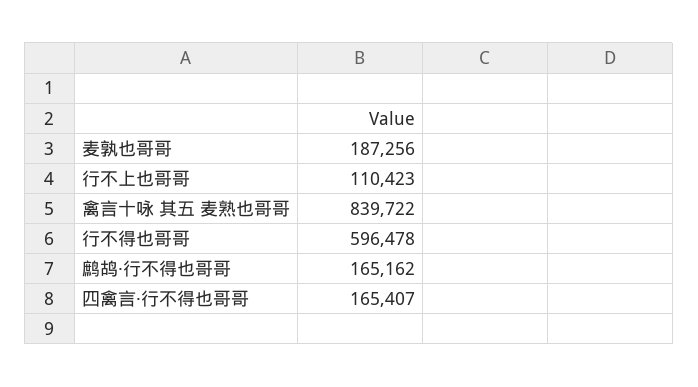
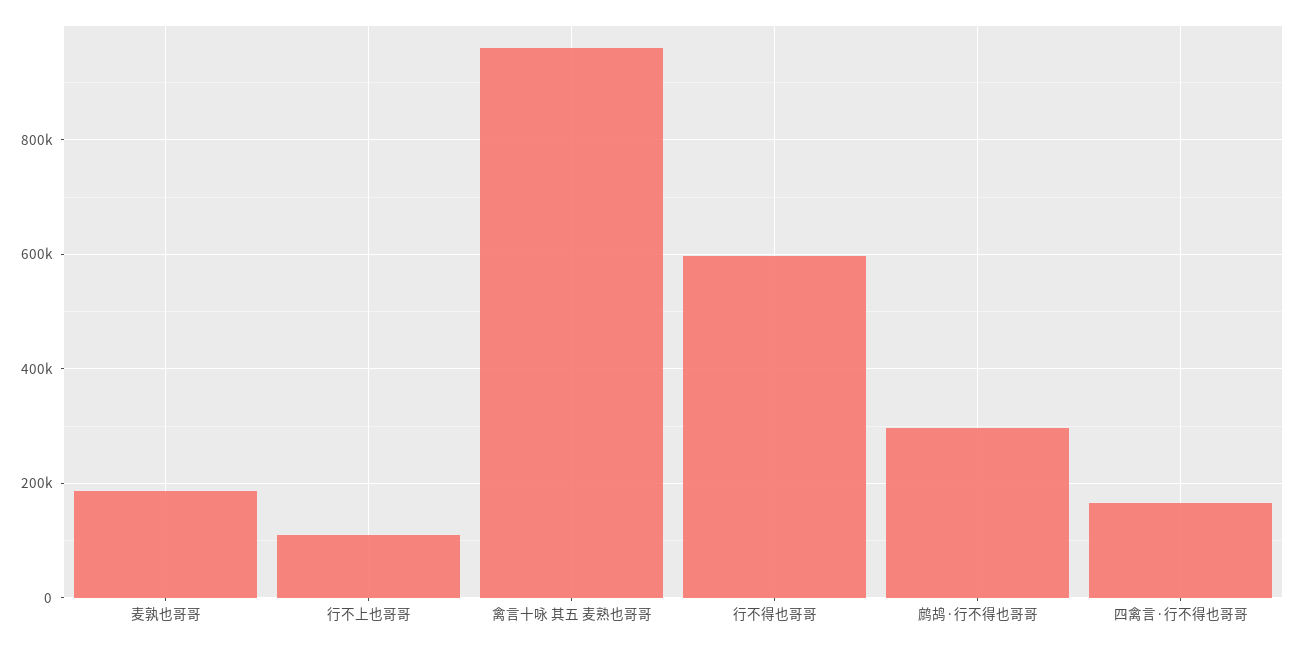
  {
    "麦孰也哥哥": 187256,
    "行不上也哥哥": 110423,
-   "禽言十咏 其五 麦熟也哥哥": 839722,
+   "禽言十咏 其五 麦熟也哥哥": 960000,
    "行不得也哥哥": 596478,
-   "鹧鸪·行不得也哥哥": 165162,
+   "鹧鸪·行不得也哥哥": 300000,
    "四禽言·行不得也哥哥": 165407
  }

